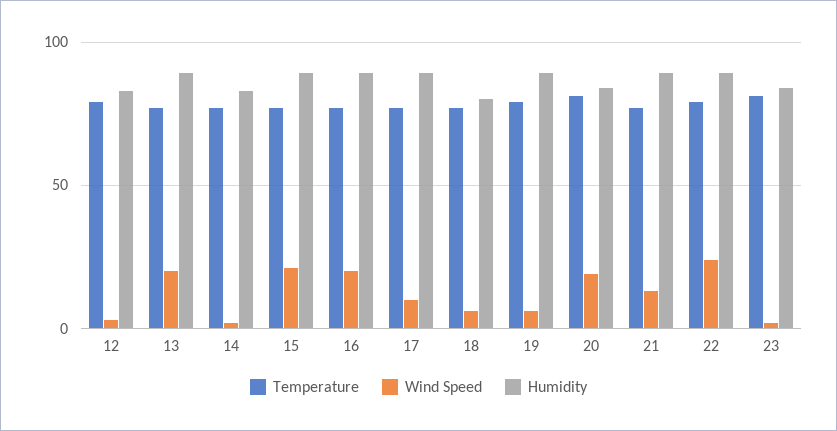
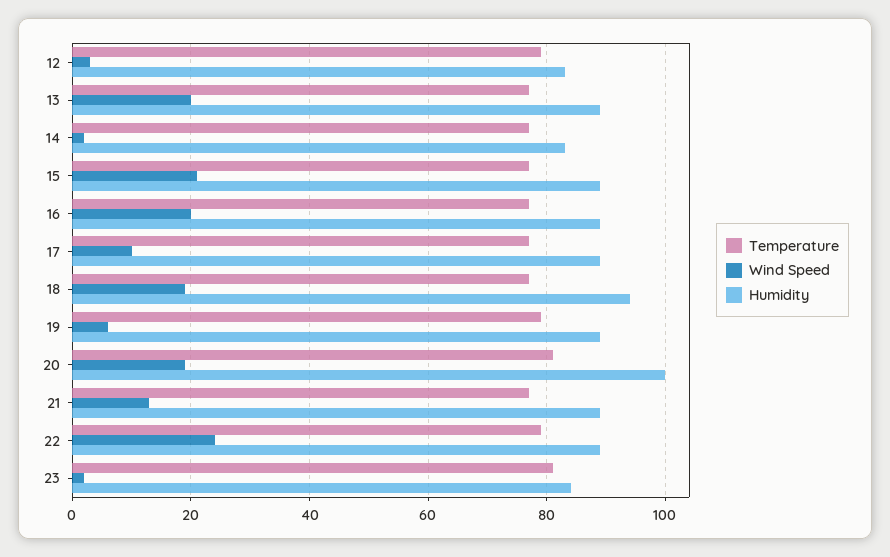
  {
    "Temperature": {
      "12": 80,
      "13": 75,
      "14": 75,
      "15": 75,
      "16": 75,
      "17": 75,
      "18": 75,
      "19": 80,
      "20": 80,
      "21": 75,
      "22": 80,
      "23": 80
    },
    "Wind Speed": {
      "12": 5,
      "13": 20,
      "14": 0,
      "15": 20,
      "16": 20,
      "17": 10,
-     "18": 5,
+     "18": 20,
      "19": 5,
      "20": 20,
      "21": 15,
      "22": 25,
      "23": 0
    },
    "Humidity": {
      "12": 85,
      "13": 90,
      "14": 85,
      "15": 90,
      "16": 90,
      "17": 90,
-     "18": 80,
+     "18": 95,
      "19": 90,
-     "20": 85,
+     "20": 100,
      "21": 90,
      "22": 90,
      "23": 85
    }
  }

